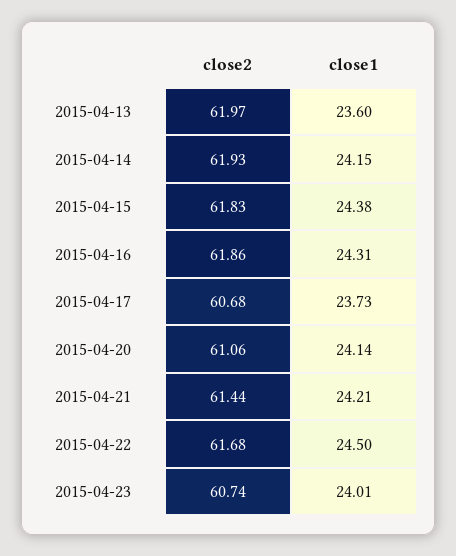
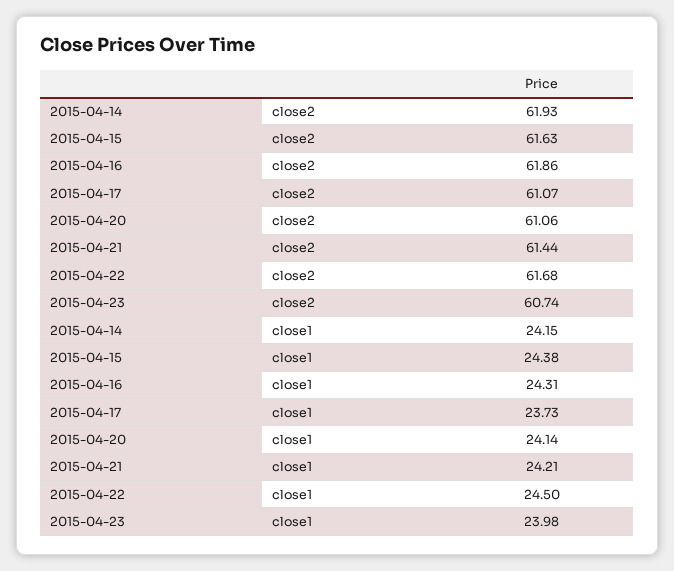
  {
    "close2": {
-     "2015-04-13": 61.97,
      "2015-04-14": 61.93,
-     "2015-04-15": 61.83,
+     "2015-04-15": 61.63,
      "2015-04-16": 61.86,
-     "2015-04-17": 60.68,
+     "2015-04-17": 61.07,
      "2015-04-20": 61.06,
      "2015-04-21": 61.44,
      "2015-04-22": 61.68,
      "2015-04-23": 60.74
    },
    "close1": {
-     "2015-04-13": 23.6,
      "2015-04-14": 24.15,
      "2015-04-15": 24.38,
      "2015-04-16": 24.31,
      "2015-04-17": 23.73,
      "2015-04-20": 24.14,
      "2015-04-21": 24.21,
      "2015-04-22": 24.5,
-     "2015-04-23": 24.01
+     "2015-04-23": 23.98
    }
  }

